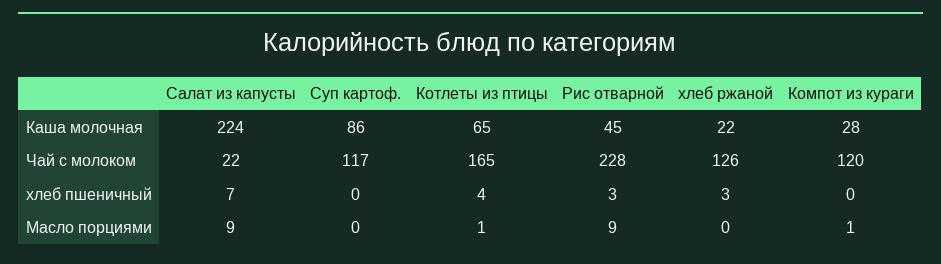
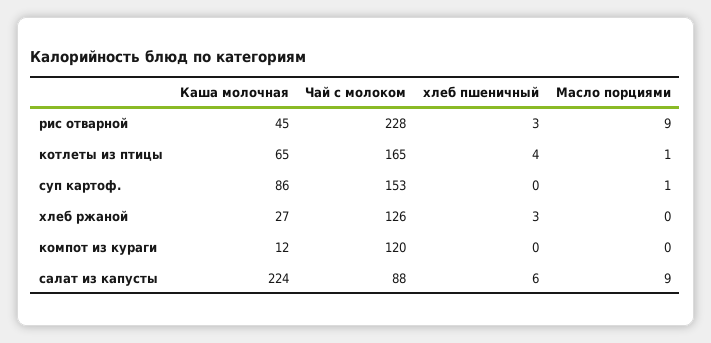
  {
    "Салат из капусты": {
      "Каша молочная": 224,
-     "Чай с молоком": 22,
+     "Чай с молоком": 88,
-     "хлеб пшеничный": 7,
+     "хлеб пшеничный": 6,
      "Масло порциями": 9
    },
    "Суп картоф.": {
      "Каша молочная": 86,
-     "Чай с молоком": 117,
+     "Чай с молоком": 153,
      "хлеб пшеничный": 0,
-     "Масло порциями": 0
+     "Масло порциями": 1
    },
    "Котлеты из птицы": {
      "Каша молочная": 65,
      "Чай с молоком": 165,
      "хлеб пшеничный": 4,
      "Масло порциями": 1
    },
    "Рис отварной": {
      "Каша молочная": 45,
      "Чай с молоком": 228,
      "хлеб пшеничный": 3,
      "Масло порциями": 9
    },
    "хлеб ржаной": {
-     "Каша молочная": 22,
+     "Каша молочная": 27,
      "Чай с молоком": 126,
      "хлеб пшеничный": 3,
      "Масло порциями": 0
    },
    "Компот из кураги": {
-     "Каша молочная": 28,
+     "Каша молочная": 12,
      "Чай с молоком": 120,
      "хлеб пшеничный": 0,
-     "Масло порциями": 1
+     "Масло порциями": 0
    }
  }

